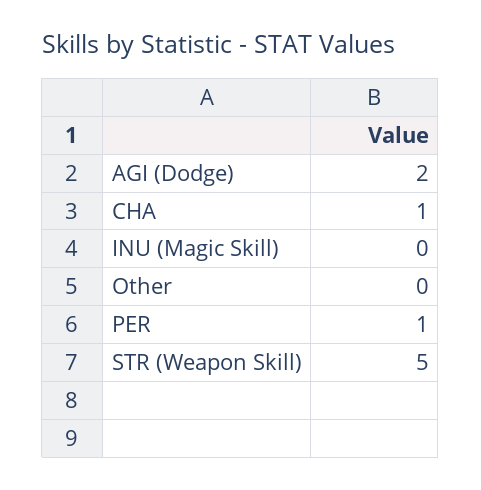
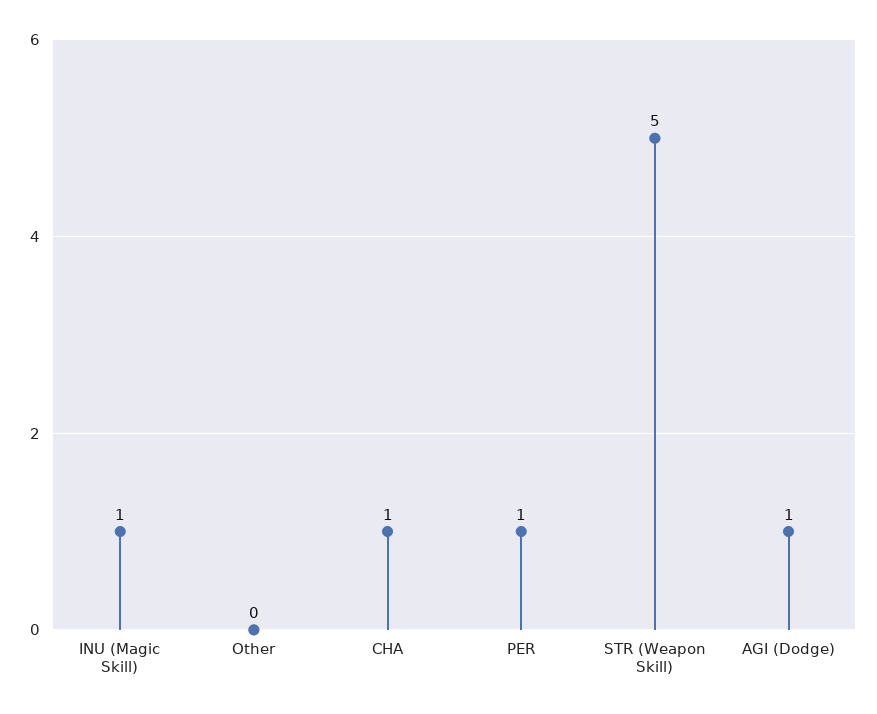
  {
-   "AGI (Dodge)": 2,
+   "AGI (Dodge)": 1,
    "CHA": 1,
-   "INU (Magic Skill)": 0,
+   "INU (Magic Skill)": 1,
    "Other": 0,
    "PER": 1,
    "STR (Weapon Skill)": 5
  }

